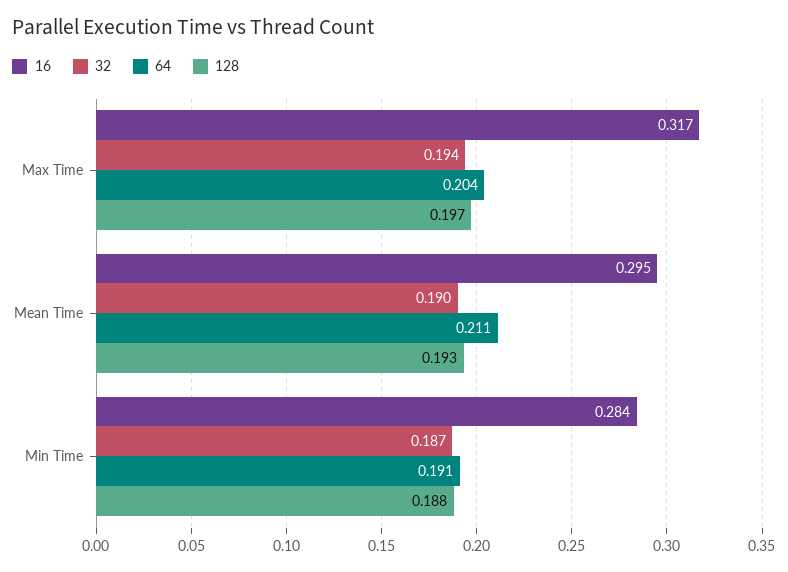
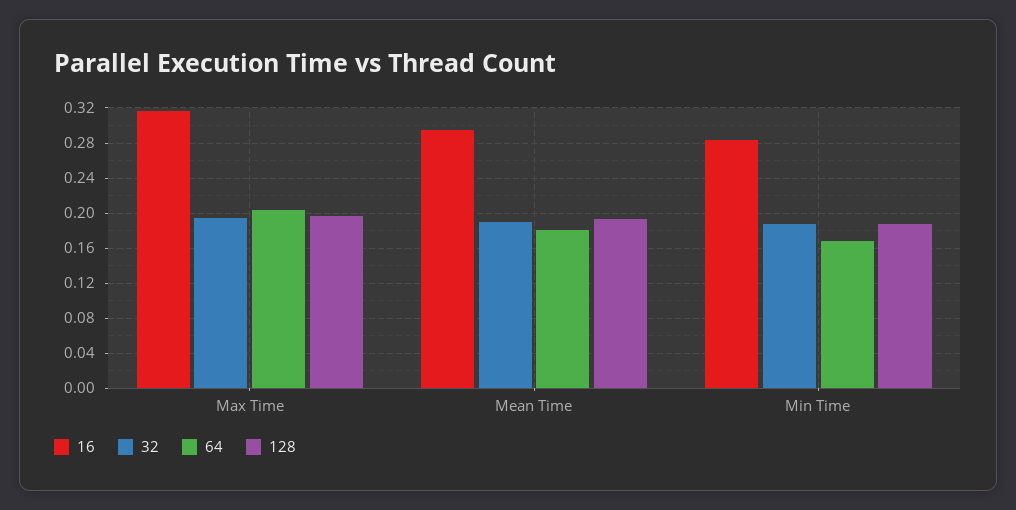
  {
    "16": {
      "Max Time": 0.317,
      "Mean Time": 0.295,
      "Min Time": 0.284
    },
    "32": {
      "Max Time": 0.194,
      "Mean Time": 0.19,
      "Min Time": 0.187
    },
    "64": {
      "Max Time": 0.204,
-     "Mean Time": 0.211,
+     "Mean Time": 0.18,
-     "Min Time": 0.191
+     "Min Time": 0.17
    },
    "128": {
      "Max Time": 0.197,
      "Mean Time": 0.193,
      "Min Time": 0.188
    }
  }

